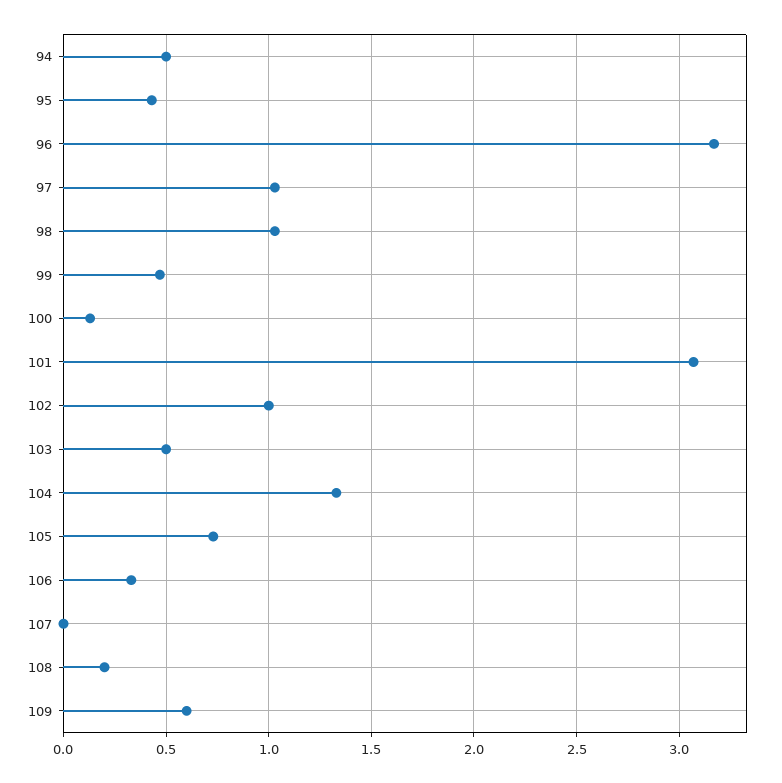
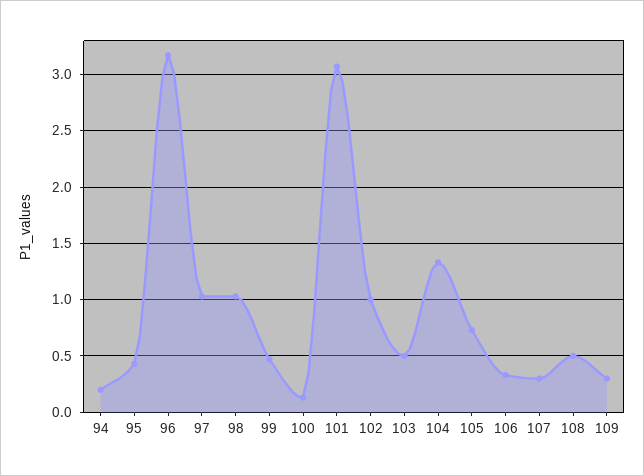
  {
-   "94": 0.5,
+   "94": 0.2,
    "95": 0.45,
    "96": 3.15,
    "97": 1.05,
    "98": 1.05,
    "99": 0.45,
    "100": 0.15,
    "101": 3.05,
    "102": 1,
    "103": 0.5,
    "104": 1.35,
    "105": 0.75,
    "106": 0.35,
-   "107": 0,
+   "107": 0.3,
-   "108": 0.2,
+   "108": 0.5,
-   "109": 0.6
+   "109": 0.3
  }

